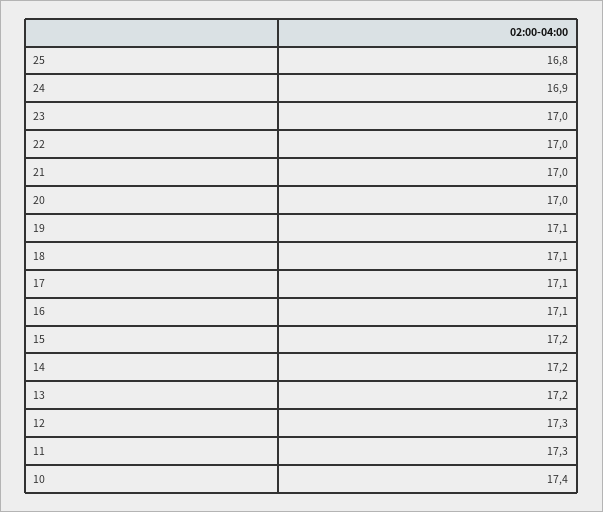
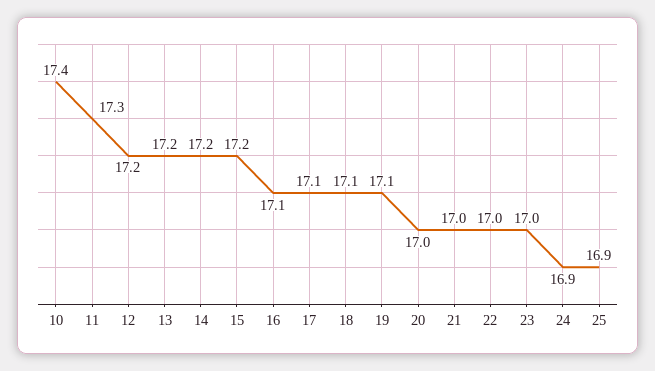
  {
-   "25": 16.8,
+   "25": 16.9,
    "24": 16.9,
    "23": 17,
    "22": 17,
    "21": 17,
    "20": 17,
    "19": 17.1,
    "18": 17.1,
    "17": 17.1,
    "16": 17.1,
    "15": 17.2,
    "14": 17.2,
    "13": 17.2,
-   "12": 17.3,
+   "12": 17.2,
    "11": 17.3,
    "10": 17.4
  }

